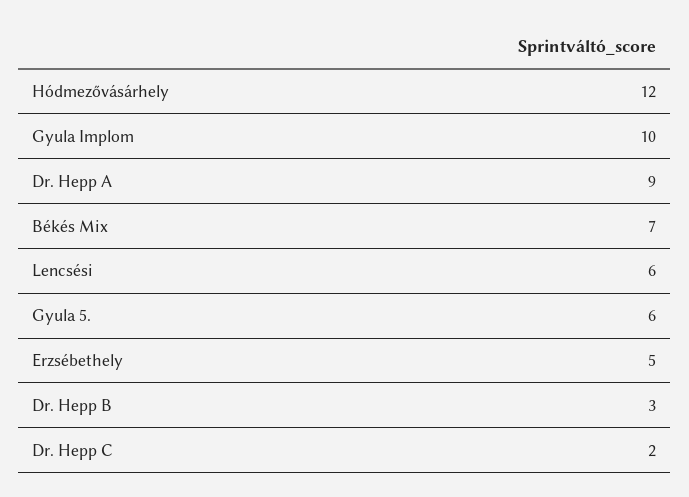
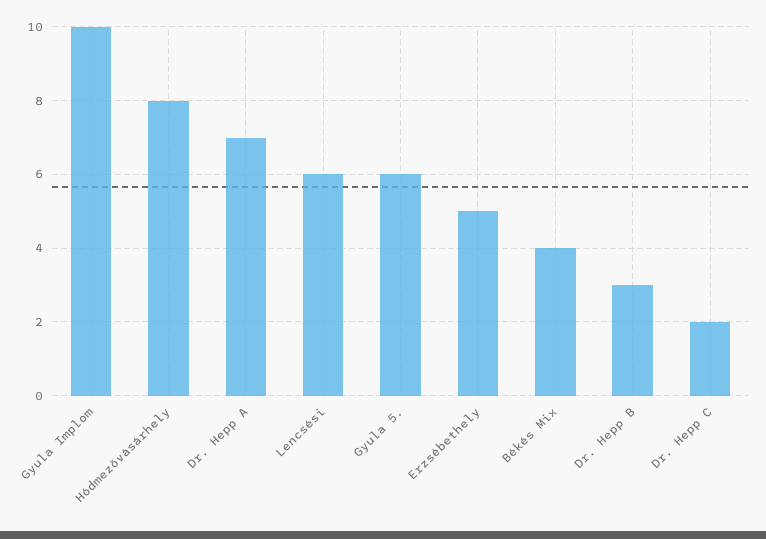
  {
-   "Hódmezővásárhely": 12,
+   "Hódmezővásárhely": 8,
    "Gyula Implom": 10,
-   "Dr. Hepp A": 9,
+   "Dr. Hepp A": 7,
-   "Békés Mix": 7,
+   "Békés Mix": 4,
    "Lencsési": 6,
    "Gyula 5.": 6,
    "Erzsébethely": 5,
    "Dr. Hepp B": 3,
    "Dr. Hepp C": 2
  }

